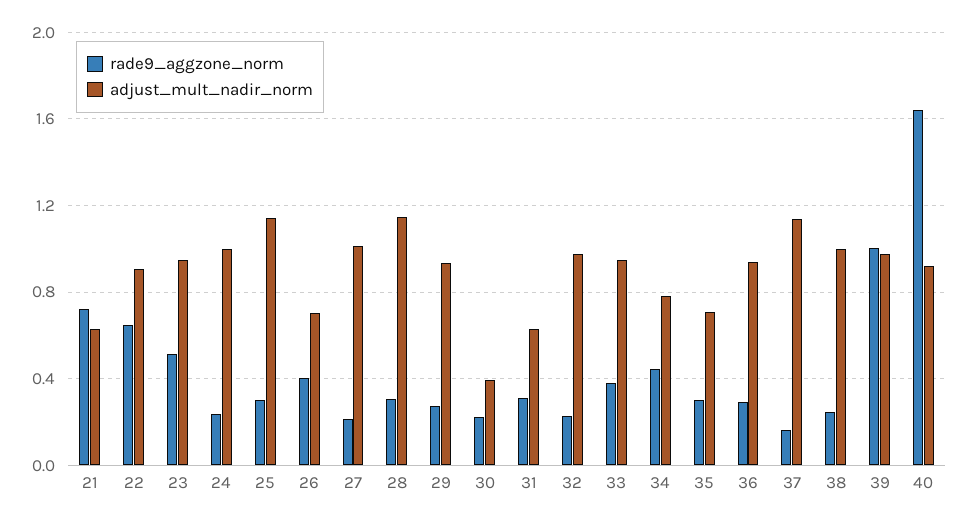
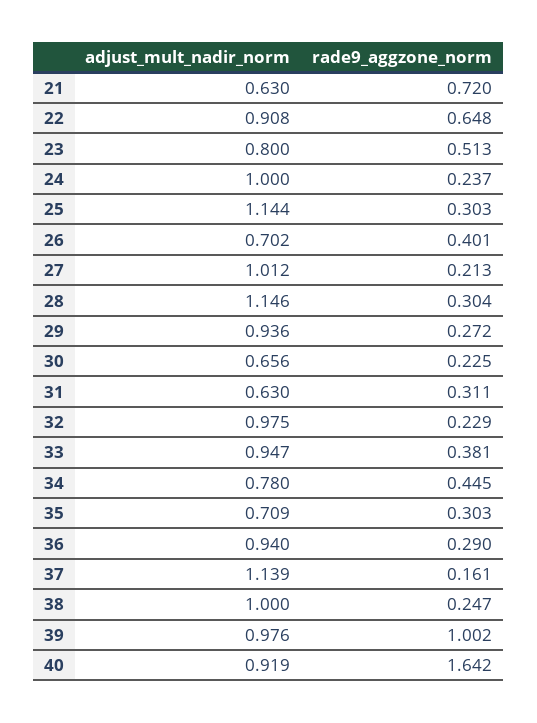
  {
    "rade9_aggzone_norm": {
      "21": 0.72,
      "22": 0.648,
      "23": 0.513,
      "24": 0.237,
      "25": 0.303,
      "26": 0.401,
      "27": 0.213,
      "28": 0.304,
      "29": 0.272,
      "30": 0.225,
      "31": 0.311,
      "32": 0.229,
      "33": 0.381,
      "34": 0.445,
      "35": 0.303,
      "36": 0.29,
      "37": 0.161,
      "38": 0.247,
      "39": 1.002,
      "40": 1.642
    },
    "adjust_mult_nadir_norm": {
      "21": 0.63,
      "22": 0.908,
-     "23": 0.95,
+     "23": 0.8,
      "24": 1,
      "25": 1.144,
      "26": 0.702,
      "27": 1.012,
      "28": 1.146,
      "29": 0.936,
-     "30": 0.4,
+     "30": 0.656,
      "31": 0.63,
      "32": 0.975,
      "33": 0.947,
      "34": 0.78,
      "35": 0.709,
      "36": 0.94,
      "37": 1.139,
      "38": 1,
      "39": 0.976,
      "40": 0.919
    }
  }

